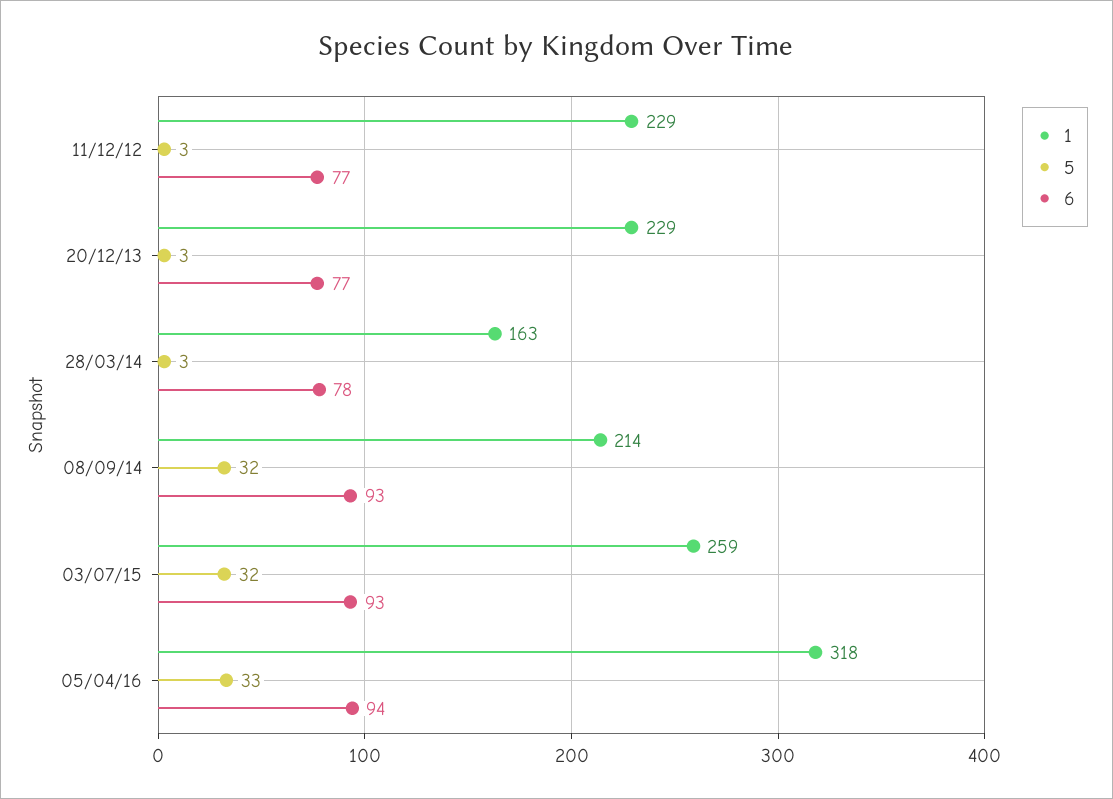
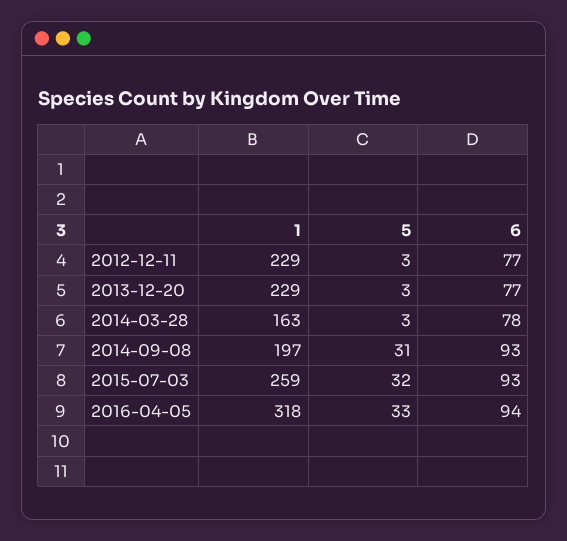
  {
    "1": {
      "11/12/12": 229,
      "20/12/13": 229,
      "28/03/14": 163,
-     "08/09/14": 214,
+     "08/09/14": 197,
      "03/07/15": 259,
      "05/04/16": 318
    },
    "5": {
      "11/12/12": 3,
      "20/12/13": 3,
      "28/03/14": 3,
-     "08/09/14": 32,
+     "08/09/14": 31,
      "03/07/15": 32,
      "05/04/16": 33
    },
    "6": {
      "11/12/12": 77,
      "20/12/13": 77,
      "28/03/14": 78,
      "08/09/14": 93,
      "03/07/15": 93,
      "05/04/16": 94
    }
  }

